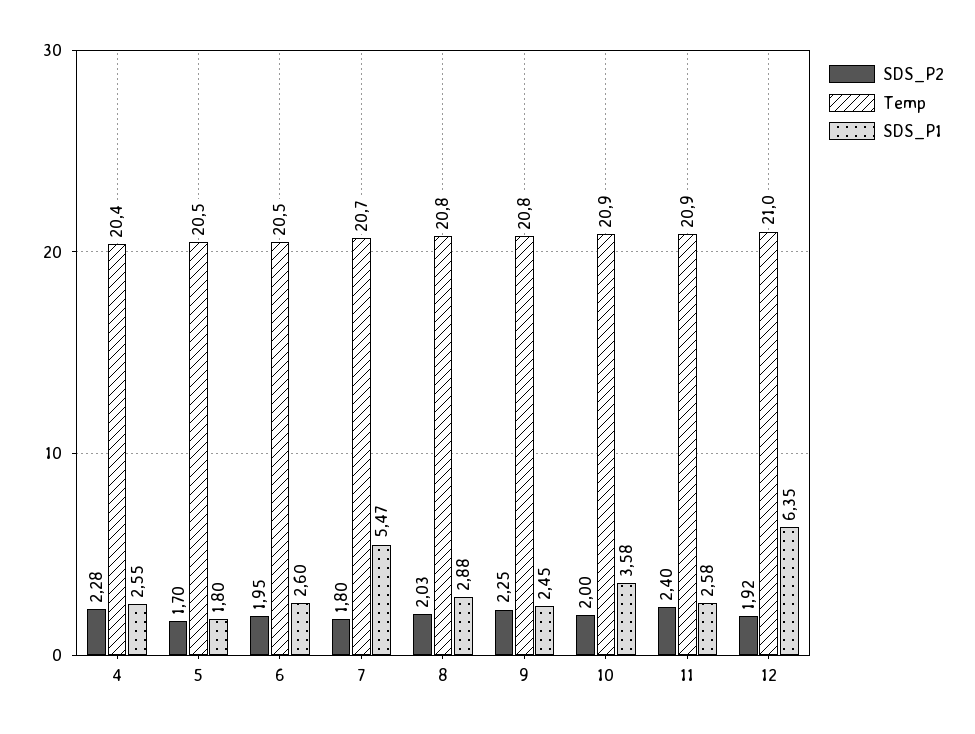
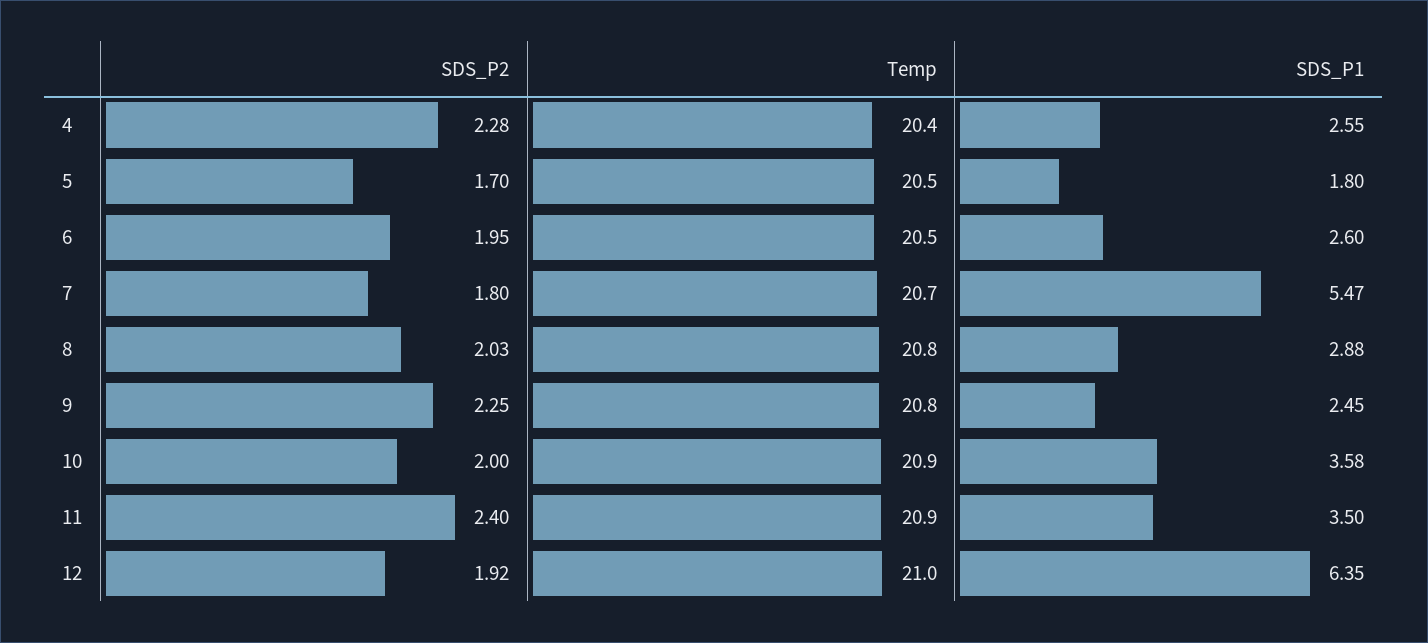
  {
    "SDS_P2": {
      "4": 2.28,
      "5": 1.7,
      "6": 1.95,
      "7": 1.8,
      "8": 2.03,
      "9": 2.25,
      "10": 2,
      "11": 2.4,
      "12": 1.92
    },
    "Temp": {
      "4": 20.4,
      "5": 20.5,
      "6": 20.5,
      "7": 20.7,
      "8": 20.8,
      "9": 20.8,
      "10": 20.9,
      "11": 20.9,
      "12": 21
    },
    "SDS_P1": {
      "4": 2.55,
      "5": 1.8,
      "6": 2.6,
      "7": 5.47,
      "8": 2.88,
      "9": 2.45,
      "10": 3.58,
-     "11": 2.58,
+     "11": 3.5,
      "12": 6.35
    }
  }

